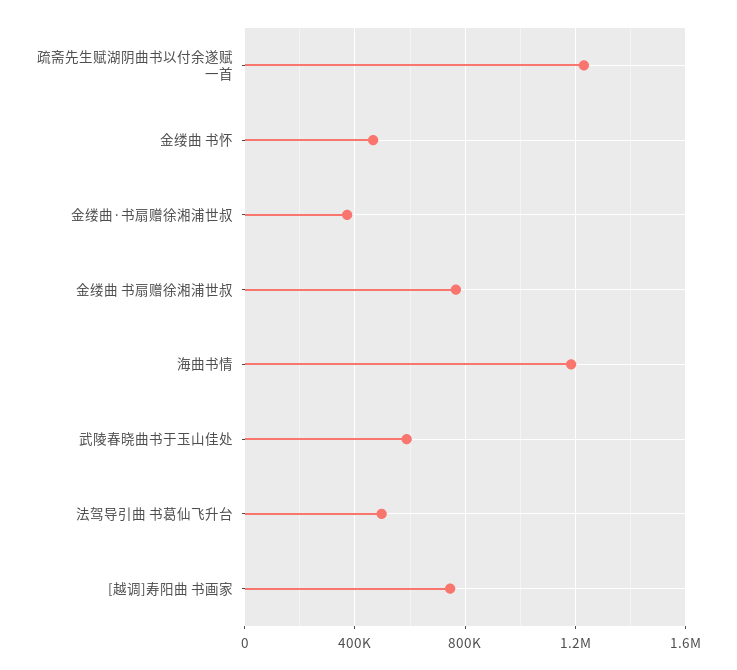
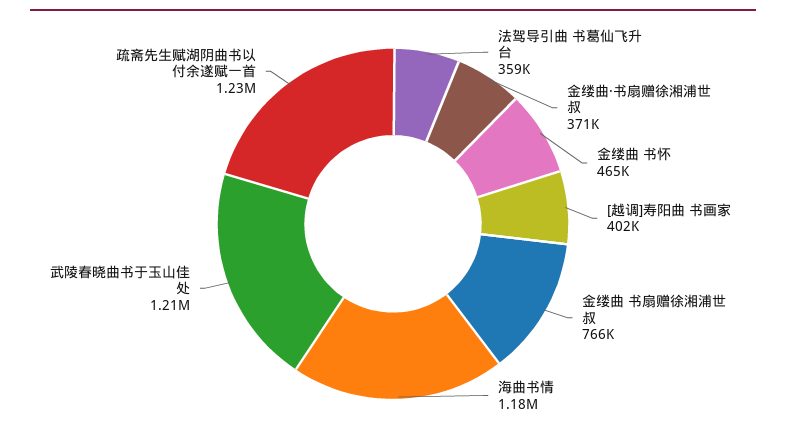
  {
    "疏斋先生赋湖阴曲书以付余遂赋一首": 1230000,
    "金缕曲 书怀": 465000,
    "金缕曲·书扇赠徐湘浦世叔": 371000,
    "金缕曲 书扇赠徐湘浦世叔": 766000,
    "海曲书情": 1180000,
-   "武陵春晓曲书于玉山佳处": 600000,
+   "武陵春晓曲书于玉山佳处": 1210000,
-   "法驾导引曲 书葛仙飞升台": 500000,
+   "法驾导引曲 书葛仙飞升台": 359000,
-   "[越调]寿阳曲 书画家": 750000
+   "[越调]寿阳曲 书画家": 402000
  }

